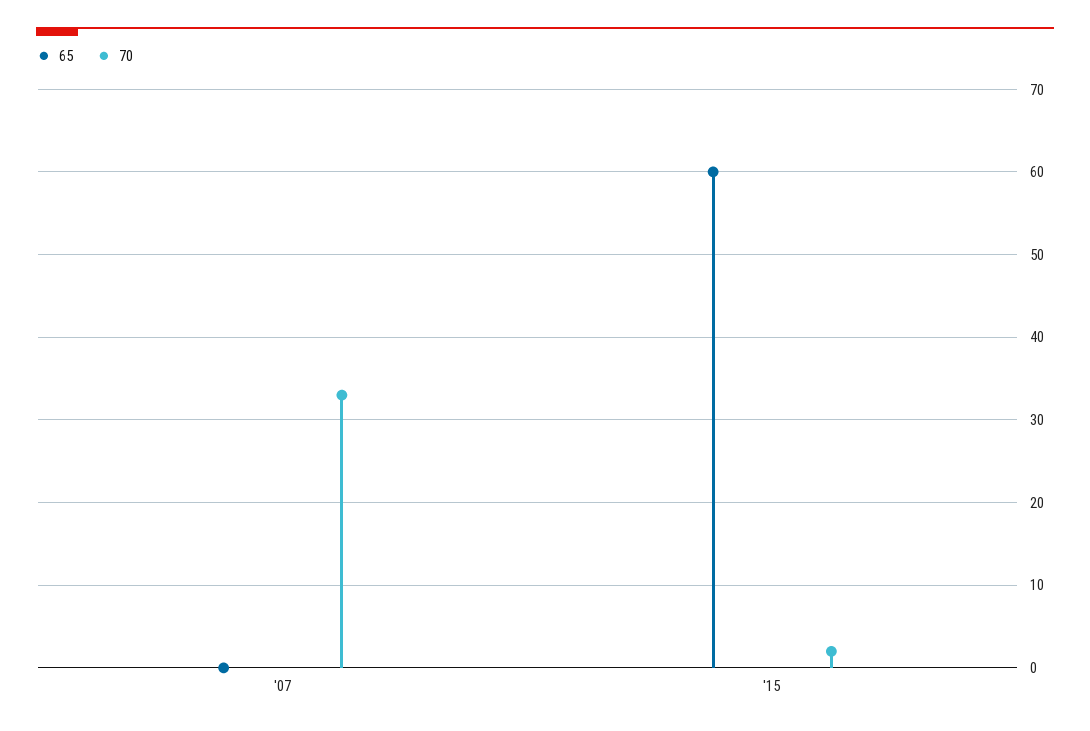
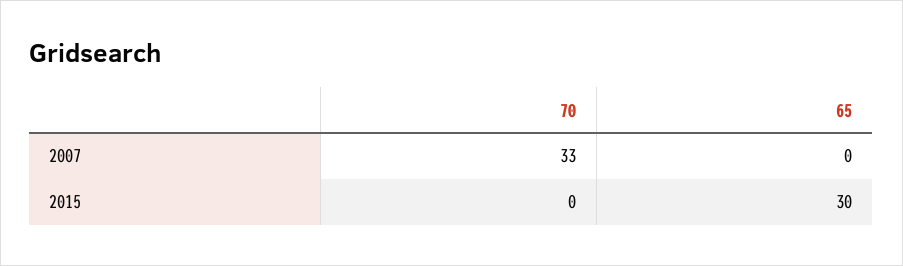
  {
    "65": {
      "'07": 0,
-     "'15": 60
+     "'15": 30
    },
    "70": {
      "'07": 33,
-     "'15": 2
+     "'15": 0
    }
  }

